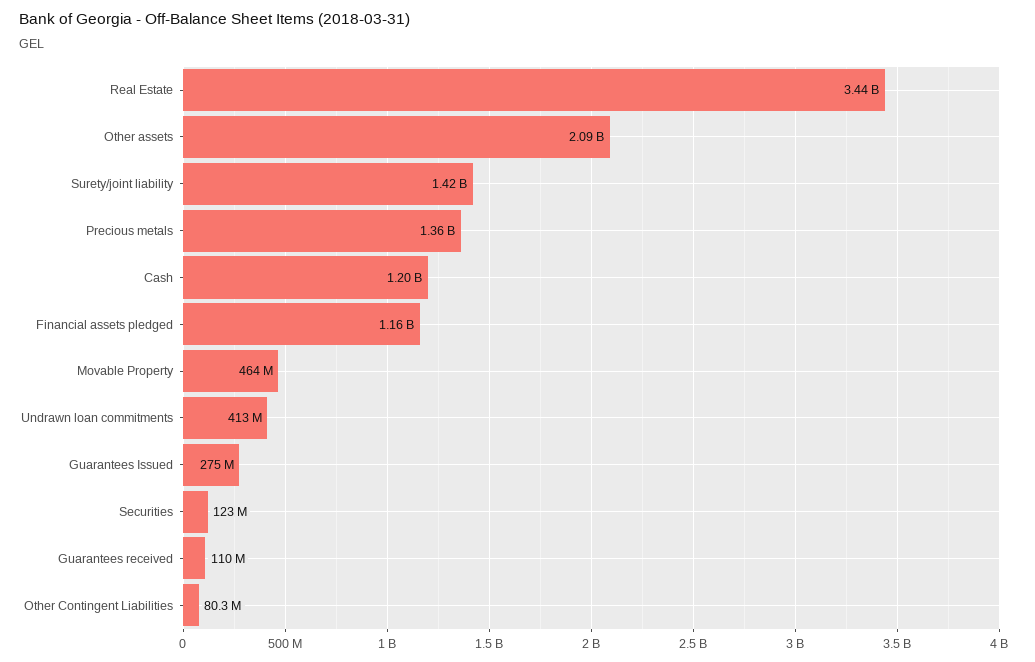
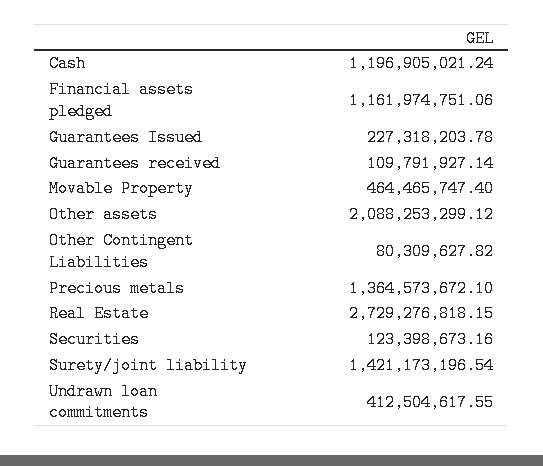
  {
-   "Real Estate": 3440000000,
+   "Real Estate": 2729276818.15,
    "Other assets": 2088253299.12,
    "Surety/joint liability": 1421173196.54,
    "Precious metals": 1364573672.1,
    "Cash": 1196905021.24,
    "Financial assets pledged": 1161974751.06,
    "Movable Property": 464465747.4,
    "Undrawn loan commitments": 412504617.55,
-   "Guarantees Issued": 275000000,
+   "Guarantees Issued": 227318203.78,
    "Securities": 123398673.16,
    "Guarantees received": 109791927.14,
    "Other Contingent Liabilities": 80309627.82
  }

